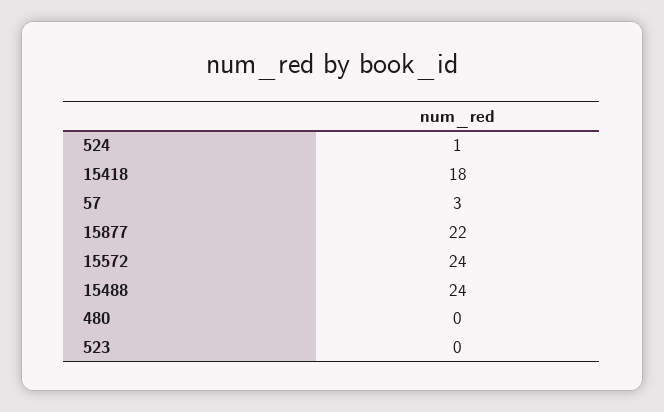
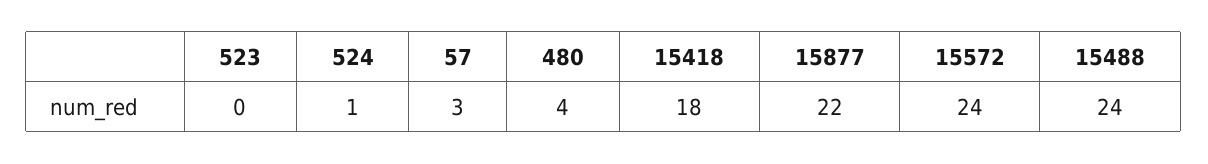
  {
    "524": 1,
    "15418": 18,
    "57": 3,
    "15877": 22,
    "15572": 24,
    "15488": 24,
-   "480": 0,
+   "480": 4,
    "523": 0
  }

